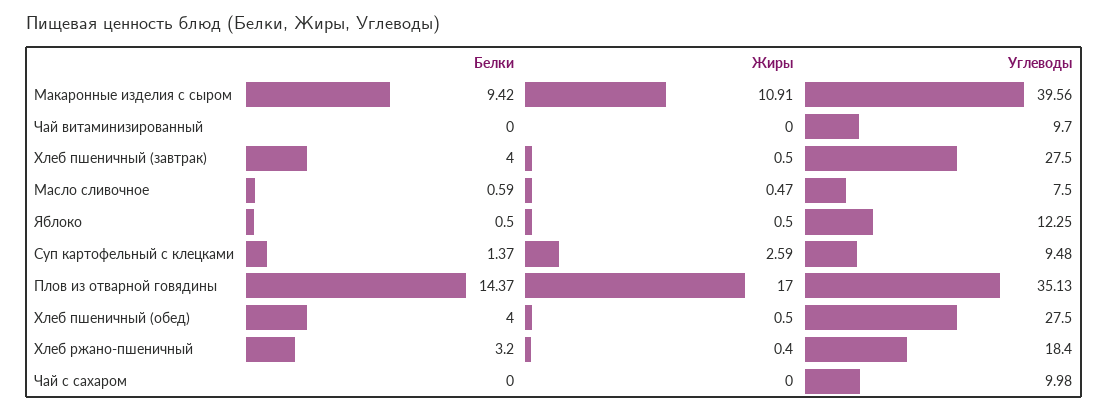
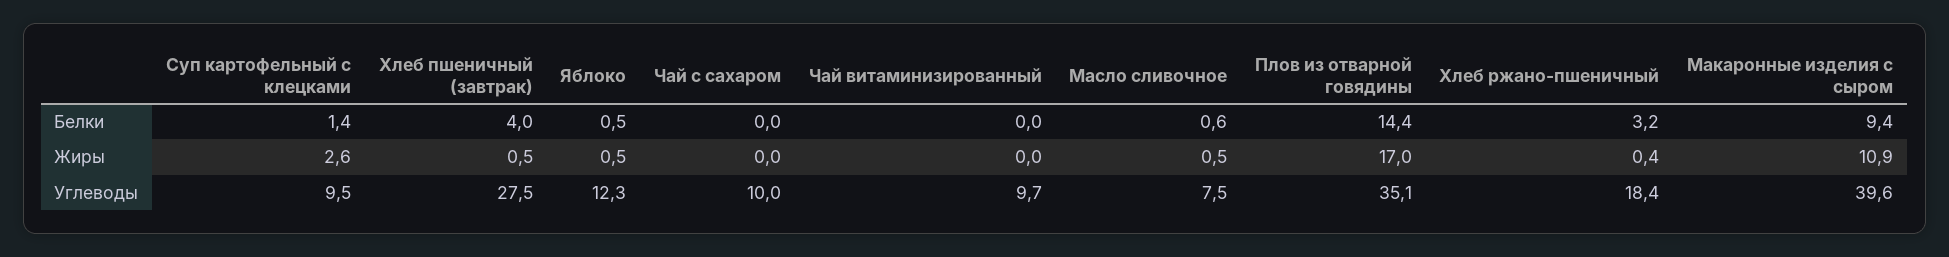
  {
    "Белки": {
      "Макаронные изделия с сыром": 9.42,
      "Чай витаминизированный": 0,
      "Хлеб пшеничный (завтрак)": 4,
      "Масло сливочное": 0.59,
      "Яблоко": 0.5,
      "Суп картофельный с клецками": 1.37,
      "Плов из отварной говядины": 14.37,
-     "Хлеб пшеничный (обед)": 4,
      "Хлеб ржано-пшеничный": 3.2,
      "Чай с сахаром": 0
    },
    "Жиры": {
      "Макаронные изделия с сыром": 10.91,
      "Чай витаминизированный": 0,
      "Хлеб пшеничный (завтрак)": 0.5,
      "Масло сливочное": 0.47,
      "Яблоко": 0.5,
      "Суп картофельный с клецками": 2.59,
      "Плов из отварной говядины": 17,
-     "Хлеб пшеничный (обед)": 0.5,
      "Хлеб ржано-пшеничный": 0.4,
      "Чай с сахаром": 0
    },
    "Углеводы": {
      "Макаронные изделия с сыром": 39.56,
      "Чай витаминизированный": 9.7,
      "Хлеб пшеничный (завтрак)": 27.5,
      "Масло сливочное": 7.5,
      "Яблоко": 12.25,
      "Суп картофельный с клецками": 9.48,
      "Плов из отварной говядины": 35.13,
-     "Хлеб пшеничный (обед)": 27.5,
      "Хлеб ржано-пшеничный": 18.4,
      "Чай с сахаром": 9.98
    }
  }

